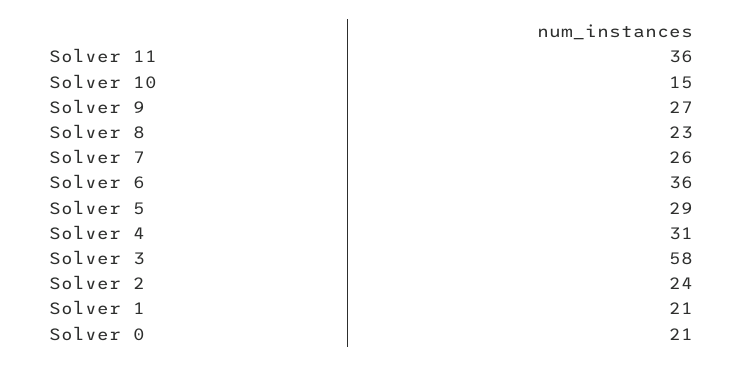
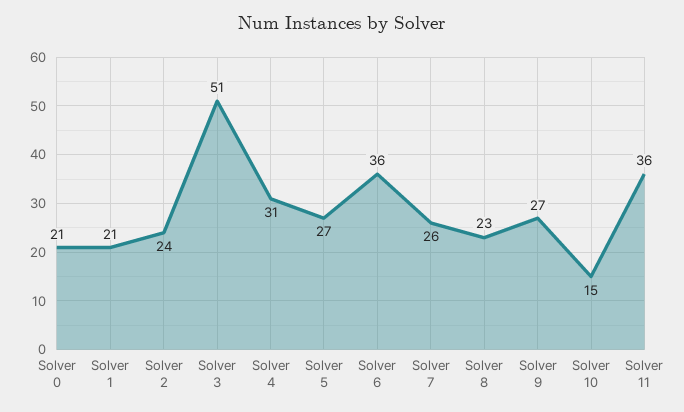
  {
    "Solver 11": 36,
    "Solver 10": 15,
    "Solver 9": 27,
    "Solver 8": 23,
    "Solver 7": 26,
    "Solver 6": 36,
-   "Solver 5": 29,
+   "Solver 5": 27,
    "Solver 4": 31,
-   "Solver 3": 58,
+   "Solver 3": 51,
    "Solver 2": 24,
    "Solver 1": 21,
    "Solver 0": 21
  }

